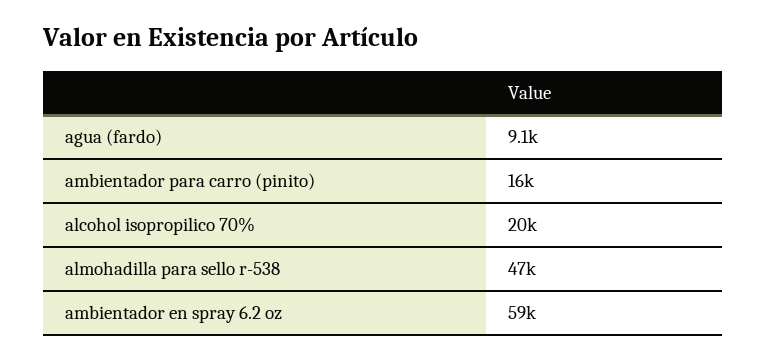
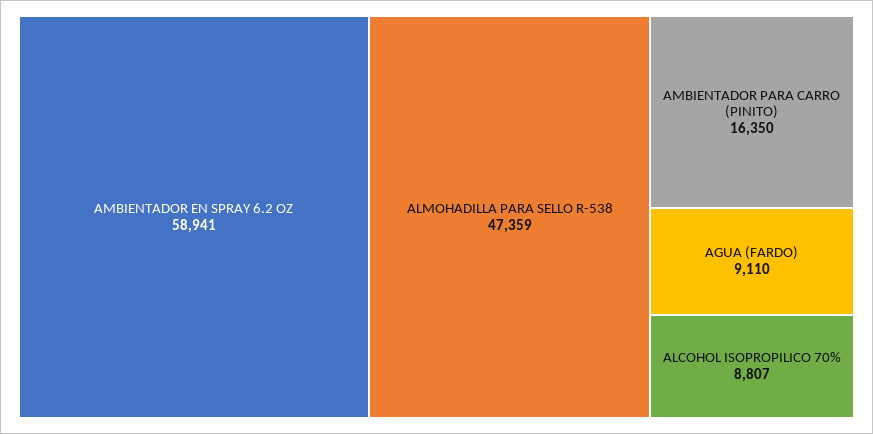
  {
    "agua (fardo)": 9110,
    "ambientador para carro (pinito)": 16350,
-   "alcohol isopropilico 70%": 20000,
+   "alcohol isopropilico 70%": 8807,
    "almohadilla para sello r-538": 47359,
    "ambientador en spray 6.2 oz": 58941
  }

